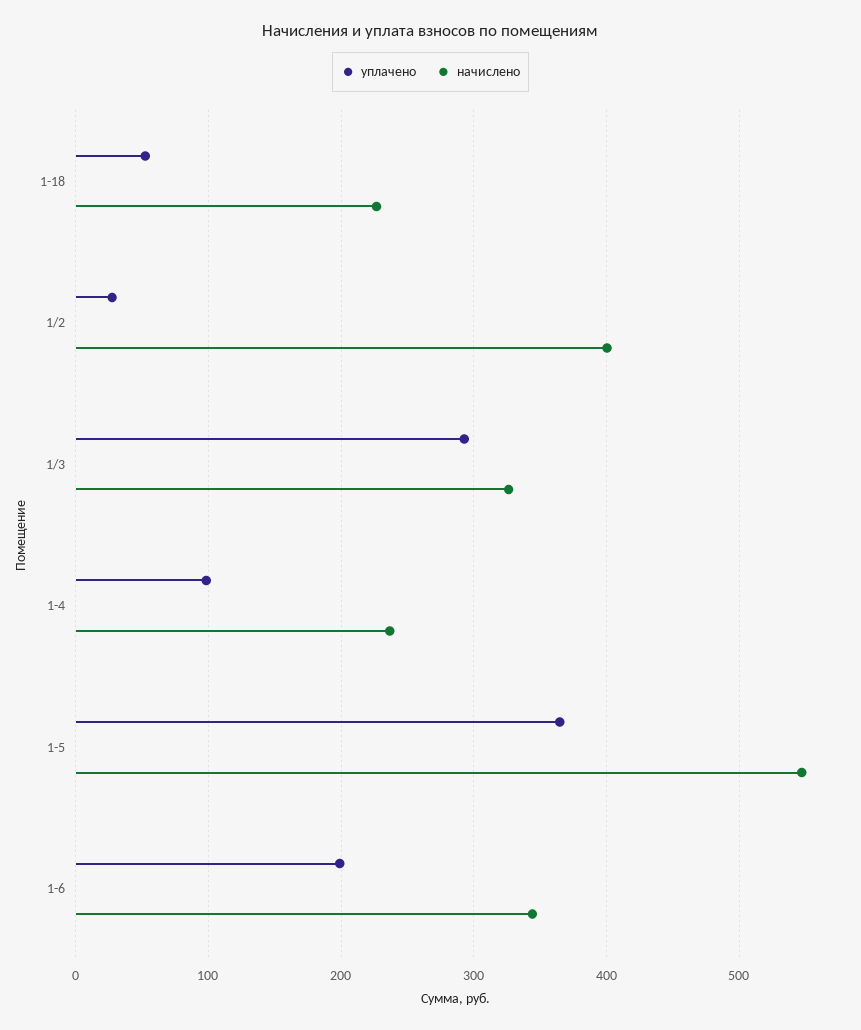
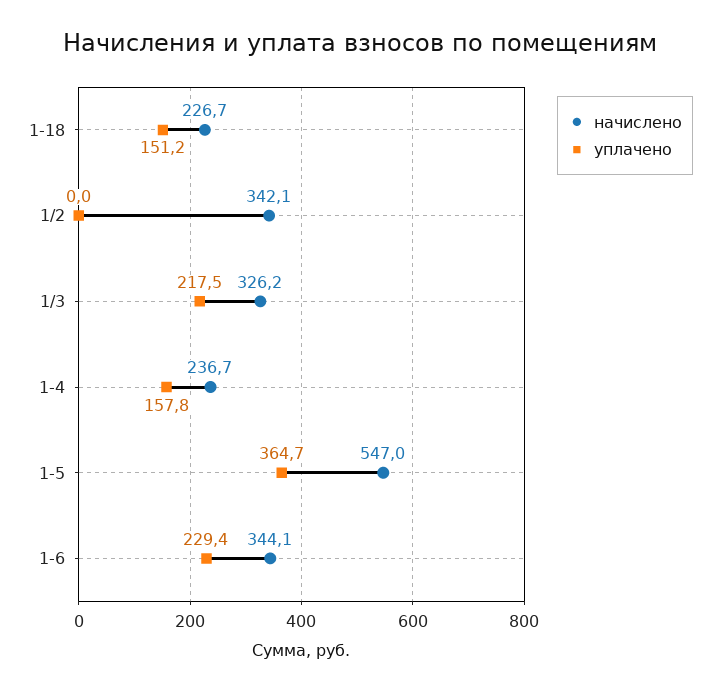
  {
    "уплачено": {
-     "1-18": 50,
+     "1-18": 151.2,
-     "1/2": 30,
+     "1/2": 0,
-     "1/3": 290,
+     "1/3": 217.5,
-     "1-4": 100,
+     "1-4": 157.8,
      "1-5": 364.7,
-     "1-6": 200
+     "1-6": 229.4
    },
    "начислено": {
      "1-18": 226.7,
-     "1/2": 400,
+     "1/2": 342.1,
      "1/3": 326.2,
      "1-4": 236.7,
      "1-5": 547,
      "1-6": 344.1
    }
  }

